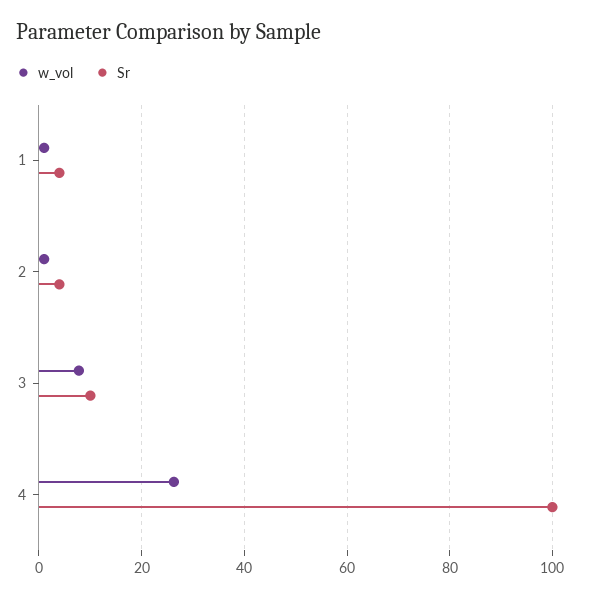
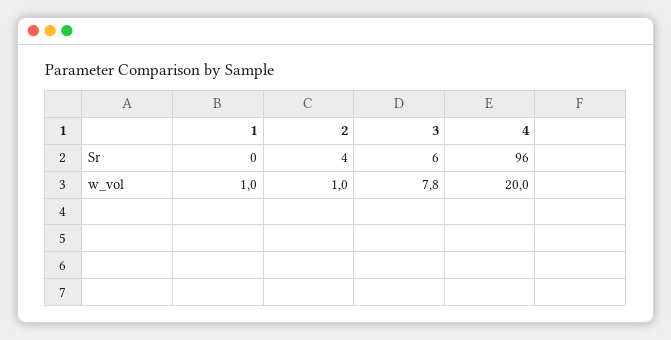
  {
    "w_vol": {
      "1": 1,
      "2": 1,
      "3": 7.8,
-     "4": 26
+     "4": 20
    },
    "Sr": {
-     "1": 4,
+     "1": 0,
      "2": 4,
-     "3": 10,
+     "3": 6,
-     "4": 100
+     "4": 96
    }
  }

